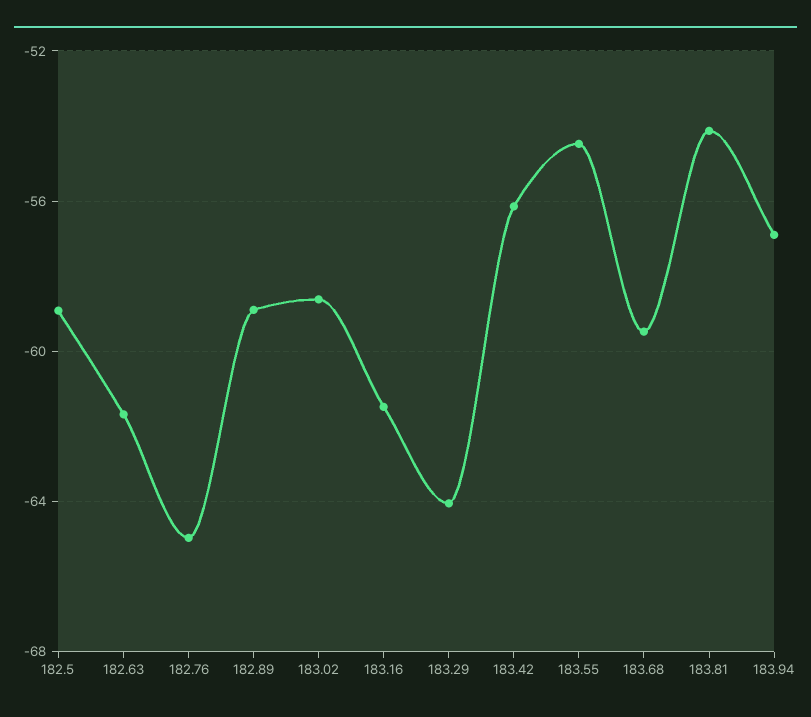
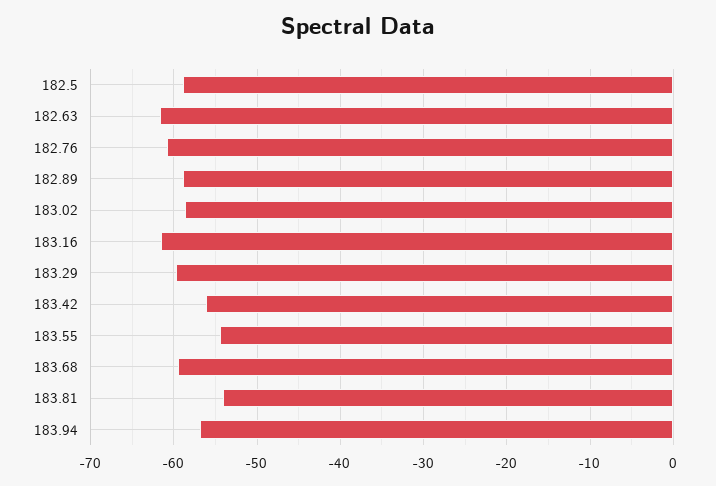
  {
    "182.5": -59,
    "182.63": -61.5,
-   "182.76": -65,
+   "182.76": -61,
    "182.89": -59,
    "183.02": -58.5,
    "183.16": -61.5,
-   "183.29": -64,
+   "183.29": -60,
    "183.42": -56,
    "183.55": -54.5,
    "183.68": -59.5,
    "183.81": -54,
    "183.94": -57
  }

